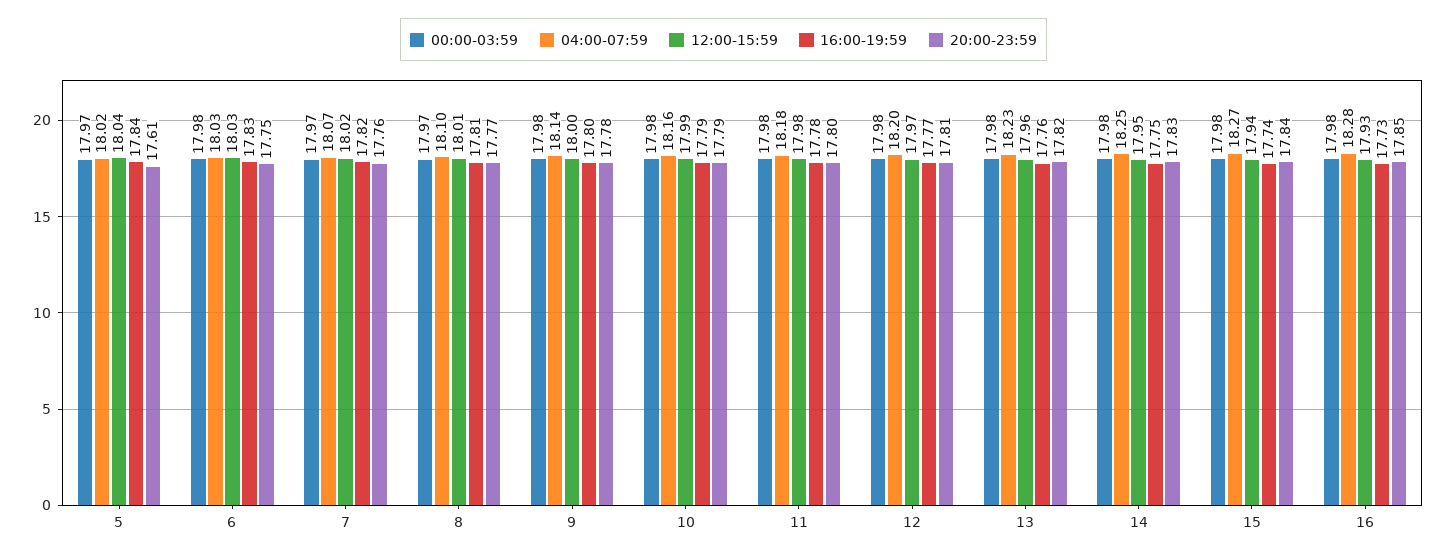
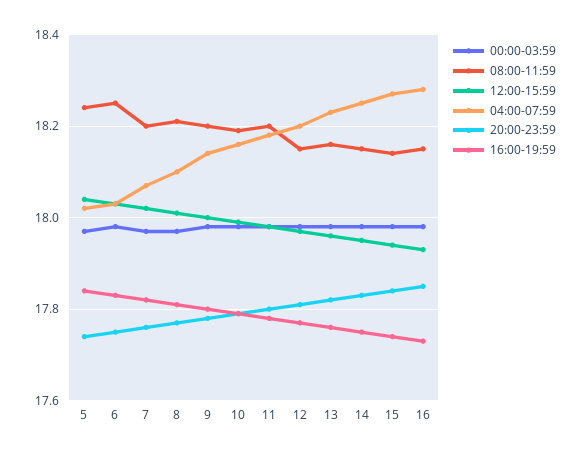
  {
    "00:00-03:59": {
      "5": 17.97,
      "6": 17.98,
      "7": 17.97,
      "8": 17.97,
      "9": 17.98,
      "10": 17.98,
      "11": 17.98,
      "12": 17.98,
      "13": 17.98,
      "14": 17.98,
      "15": 17.98,
      "16": 17.98
    },
    "04:00-07:59": {
      "5": 18.02,
      "6": 18.03,
      "7": 18.07,
      "8": 18.1,
      "9": 18.14,
      "10": 18.16,
      "11": 18.18,
      "12": 18.2,
      "13": 18.23,
      "14": 18.25,
      "15": 18.27,
      "16": 18.28
    },
    "12:00-15:59": {
      "5": 18.04,
      "6": 18.03,
      "7": 18.02,
      "8": 18.01,
      "9": 18,
      "10": 17.99,
      "11": 17.98,
      "12": 17.97,
      "13": 17.96,
      "14": 17.95,
      "15": 17.94,
      "16": 17.93
    },
    "16:00-19:59": {
      "5": 17.84,
      "6": 17.83,
      "7": 17.82,
      "8": 17.81,
      "9": 17.8,
      "10": 17.79,
      "11": 17.78,
      "12": 17.77,
      "13": 17.76,
      "14": 17.75,
      "15": 17.74,
      "16": 17.73
    },
    "20:00-23:59": {
-     "5": 17.61,
+     "5": 17.75,
      "6": 17.75,
      "7": 17.76,
      "8": 17.77,
      "9": 17.78,
      "10": 17.79,
      "11": 17.8,
      "12": 17.81,
      "13": 17.82,
      "14": 17.83,
      "15": 17.84,
      "16": 17.85
-   }
+   },
+   "08:00-11:59": {
+     "5": 18.25,
+     "6": 18.25,
+     "7": 18.2,
+     "8": 18.2,
+     "9": 18.2,
+     "10": 18.2,
+     "11": 18.2,
+     "12": 18.15,
+     "13": 18.15,
+     "14": 18.15,
+     "15": 18.15,
+     "16": 18.15
+   }
  }

